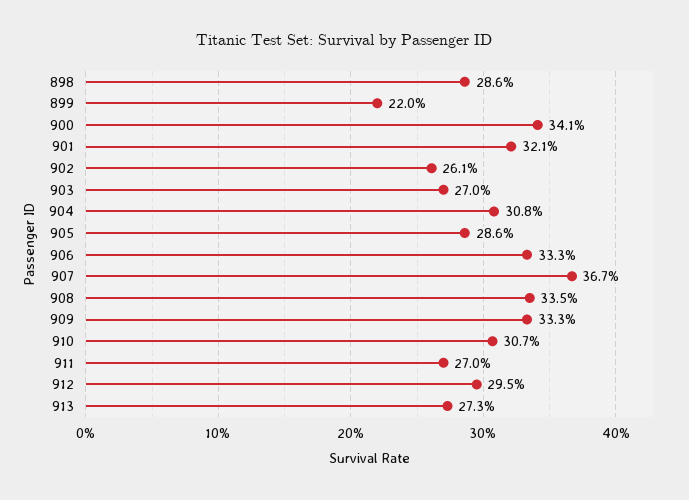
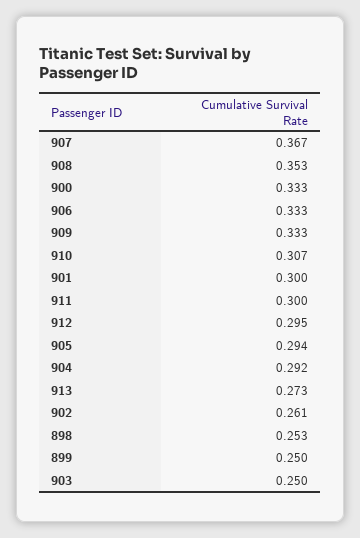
  {
-   "898": 0.286,
+   "898": 0.253,
-   "899": 0.22,
+   "899": 0.25,
-   "900": 0.341,
+   "900": 0.333,
-   "901": 0.321,
+   "901": 0.3,
    "902": 0.261,
-   "903": 0.27,
+   "903": 0.25,
-   "904": 0.308,
+   "904": 0.292,
-   "905": 0.286,
+   "905": 0.294,
    "906": 0.333,
    "907": 0.367,
-   "908": 0.335,
+   "908": 0.353,
    "909": 0.333,
    "910": 0.307,
-   "911": 0.27,
+   "911": 0.3,
    "912": 0.295,
    "913": 0.273
  }

